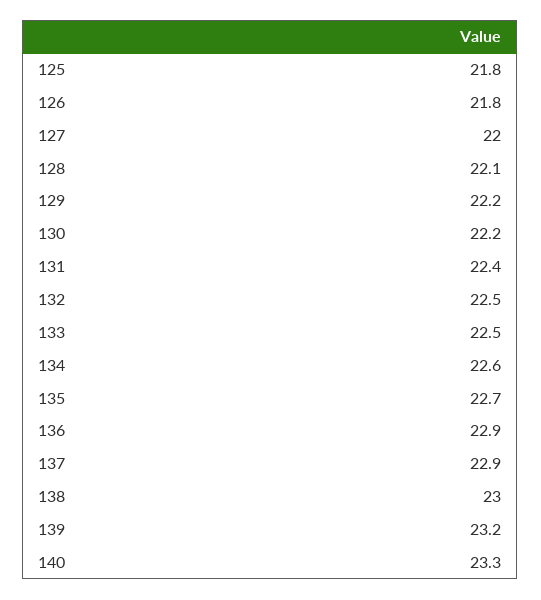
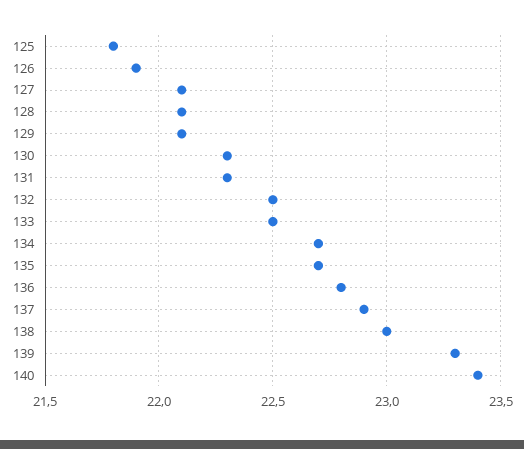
  {
    "125": 21.8,
-   "126": 21.8,
+   "126": 21.9,
-   "127": 22,
+   "127": 22.1,
    "128": 22.1,
-   "129": 22.2,
+   "129": 22.1,
-   "130": 22.2,
+   "130": 22.3,
-   "131": 22.4,
+   "131": 22.3,
    "132": 22.5,
    "133": 22.5,
-   "134": 22.6,
+   "134": 22.7,
    "135": 22.7,
-   "136": 22.9,
+   "136": 22.8,
    "137": 22.9,
    "138": 23,
-   "139": 23.2,
+   "139": 23.3,
-   "140": 23.3
+   "140": 23.4
  }

